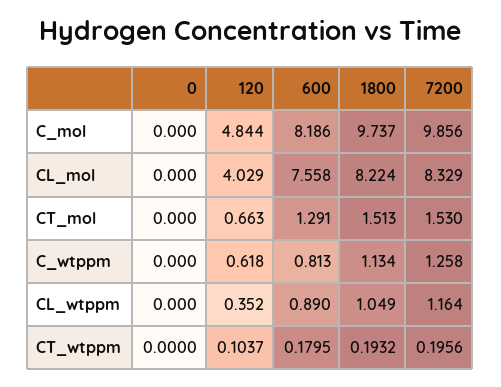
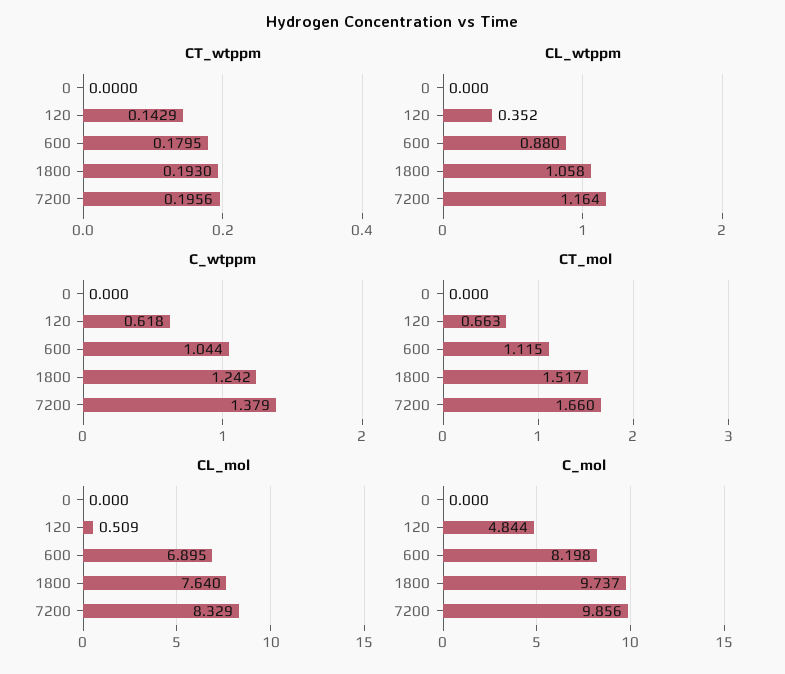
  {
    "C_mol": {
      "0": 0,
      "120": 4.844,
-     "600": 8.186,
+     "600": 8.198,
      "1800": 9.737,
      "7200": 9.856
    },
    "CL_mol": {
      "0": 0,
-     "120": 4.029,
+     "120": 0.509,
-     "600": 7.558,
+     "600": 6.895,
-     "1800": 8.224,
+     "1800": 7.64,
      "7200": 8.329
    },
    "CT_mol": {
      "0": 0,
      "120": 0.663,
-     "600": 1.291,
+     "600": 1.115,
-     "1800": 1.513,
+     "1800": 1.517,
-     "7200": 1.53
+     "7200": 1.66
    },
    "C_wtppm": {
      "0": 0,
      "120": 0.618,
-     "600": 0.813,
+     "600": 1.044,
-     "1800": 1.134,
+     "1800": 1.242,
-     "7200": 1.258
+     "7200": 1.379
    },
    "CL_wtppm": {
      "0": 0,
      "120": 0.352,
-     "600": 0.89,
+     "600": 0.88,
-     "1800": 1.049,
+     "1800": 1.058,
      "7200": 1.164
    },
    "CT_wtppm": {
      "0": 0,
-     "120": 0.1037,
+     "120": 0.1429,
      "600": 0.1795,
-     "1800": 0.1932,
+     "1800": 0.193,
      "7200": 0.1956
    }
  }

